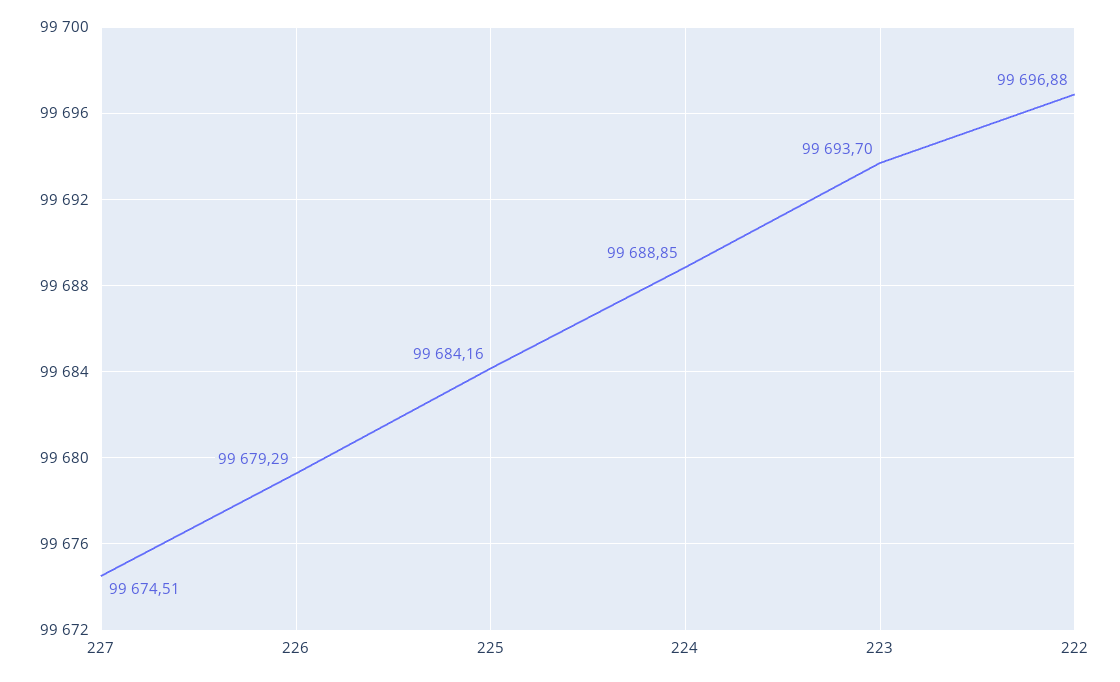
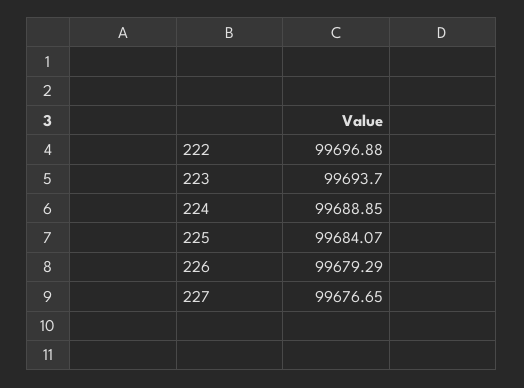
  {
-   "227": 99674.51,
+   "227": 99676.65,
    "226": 99679.29,
-   "225": 99684.16,
+   "225": 99684.07,
    "224": 99688.85,
    "223": 99693.7,
    "222": 99696.88
  }

